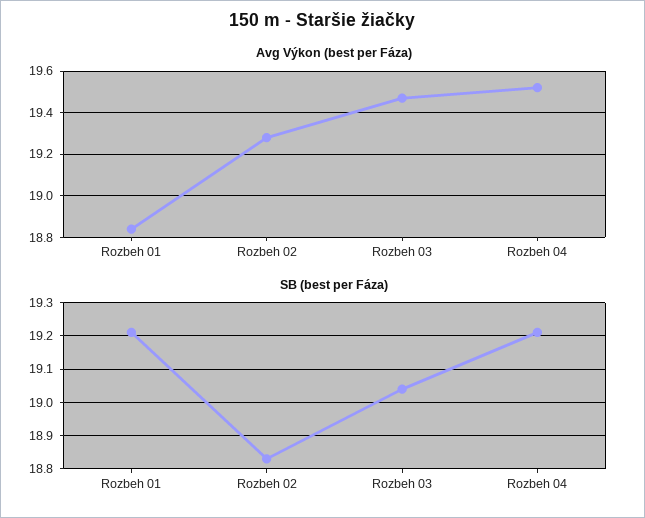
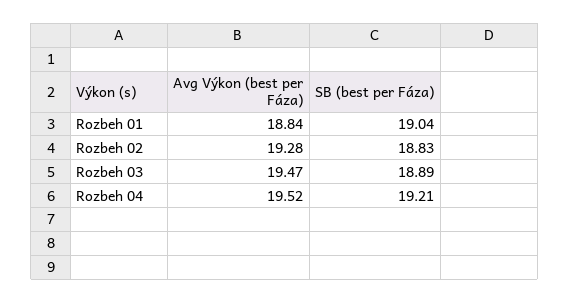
  {
    "Avg Výkon (best per Fáza)": {
      "Rozbeh 01": 18.84,
      "Rozbeh 02": 19.28,
      "Rozbeh 03": 19.47,
      "Rozbeh 04": 19.52
    },
    "SB (best per Fáza)": {
-     "Rozbeh 01": 19.2,
+     "Rozbeh 01": 19.04,
      "Rozbeh 02": 18.83,
-     "Rozbeh 03": 19.05,
+     "Rozbeh 03": 18.89,
      "Rozbeh 04": 19.21
    }
  }

